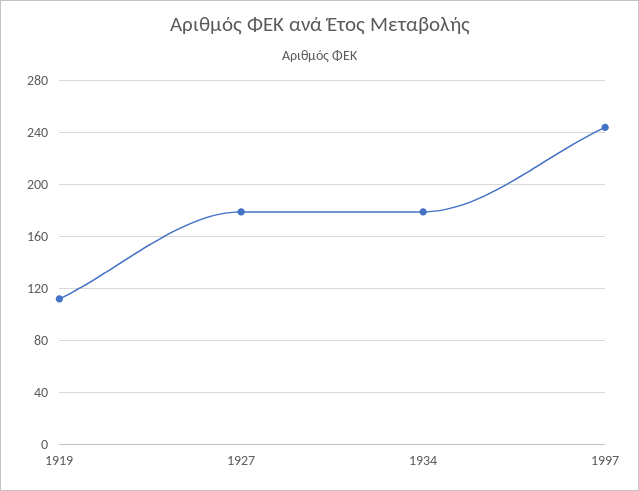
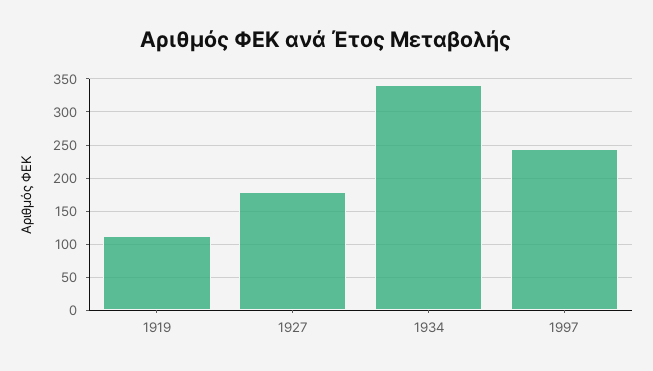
  {
    "1919": 110,
    "1927": 180,
-   "1934": 180,
+   "1934": 340,
    "1997": 245
  }

